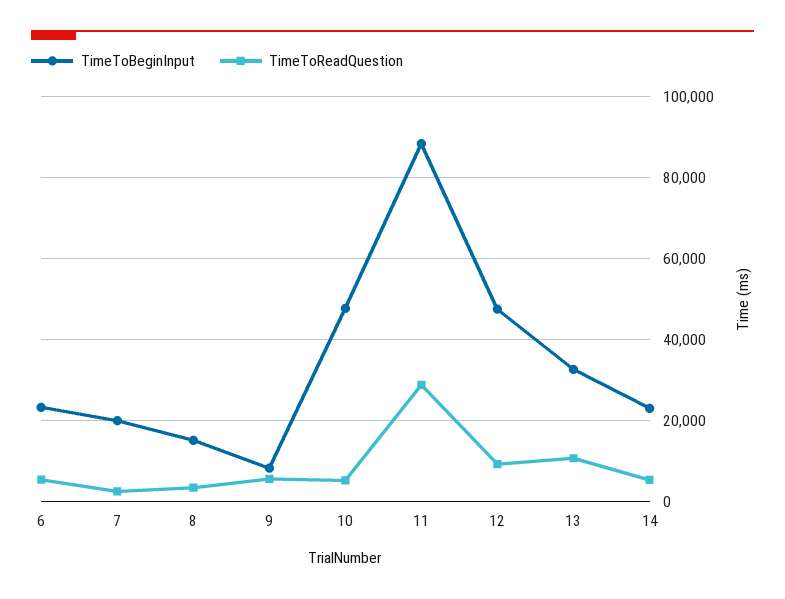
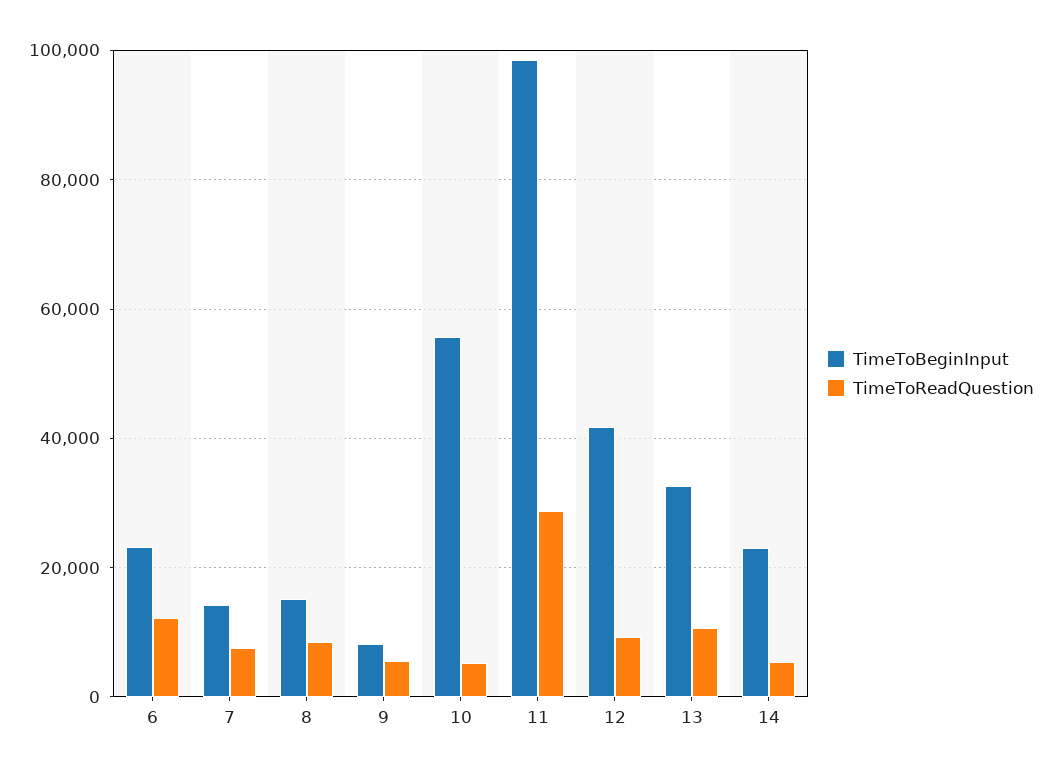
  {
    "TimeToBeginInput": {
      "6": 24000,
-     "7": 20000,
+     "7": 14000,
      "8": 16000,
      "9": 8000,
-     "10": 48000,
+     "10": 56000,
-     "11": 88000,
+     "11": 98000,
-     "12": 48000,
+     "12": 42000,
      "13": 32000,
      "14": 22000
    },
    "TimeToReadQuestion": {
-     "6": 6000,
+     "6": 12000,
-     "7": 2000,
+     "7": 8000,
-     "8": 4000,
+     "8": 8000,
      "9": 6000,
      "10": 6000,
      "11": 28000,
      "12": 10000,
      "13": 10000,
      "14": 6000
    }
  }

